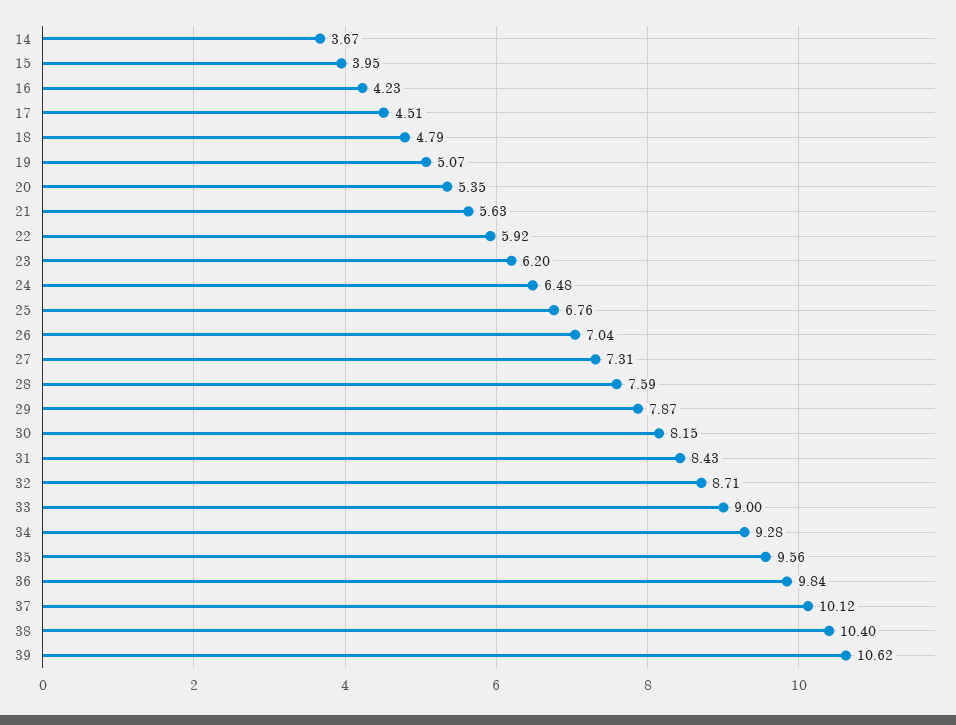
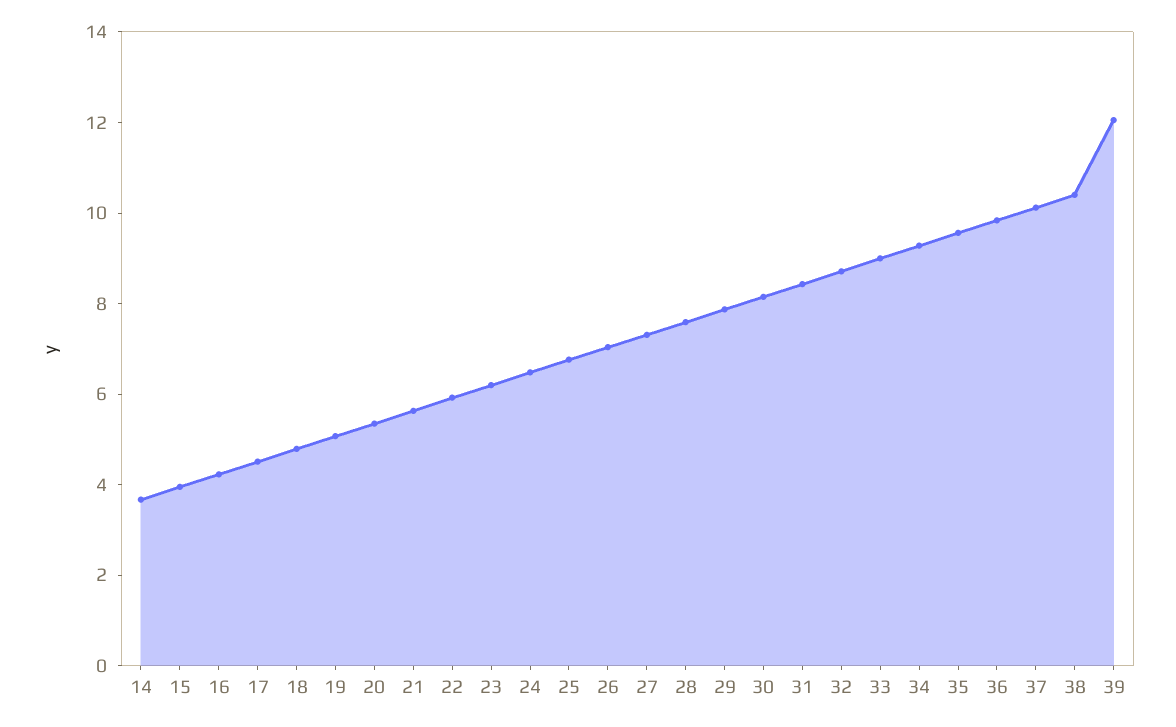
  {
    "14": 3.67,
    "15": 3.95,
    "16": 4.23,
    "17": 4.51,
    "18": 4.79,
    "19": 5.07,
    "20": 5.35,
    "21": 5.63,
    "22": 5.92,
    "23": 6.2,
    "24": 6.48,
    "25": 6.76,
    "26": 7.04,
    "27": 7.31,
    "28": 7.59,
    "29": 7.87,
    "30": 8.15,
    "31": 8.43,
    "32": 8.71,
    "33": 9,
    "34": 9.28,
    "35": 9.56,
    "36": 9.84,
    "37": 10.12,
    "38": 10.4,
-   "39": 10.62
+   "39": 12
  }

